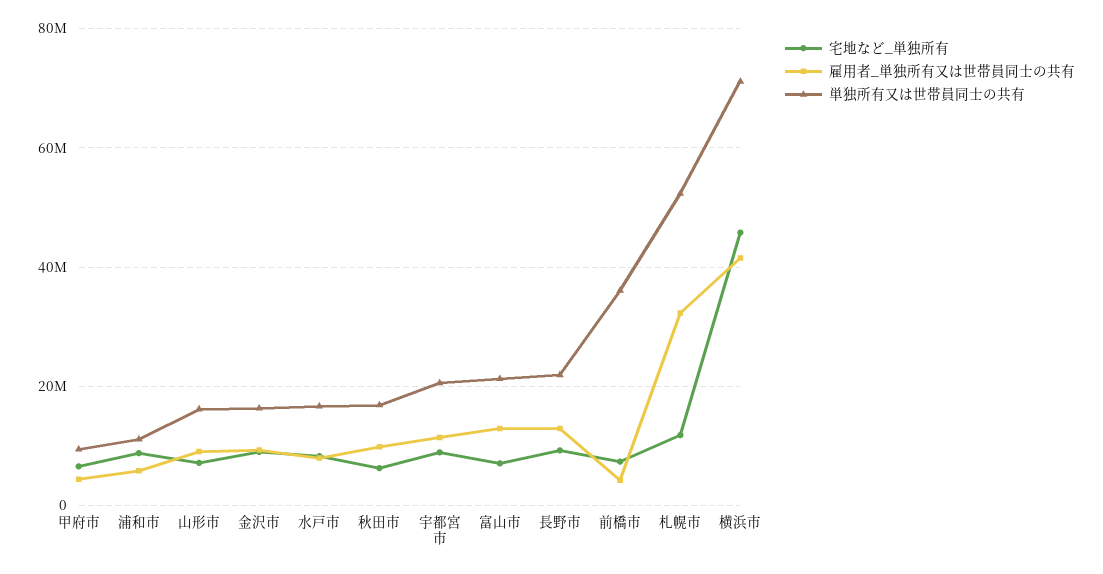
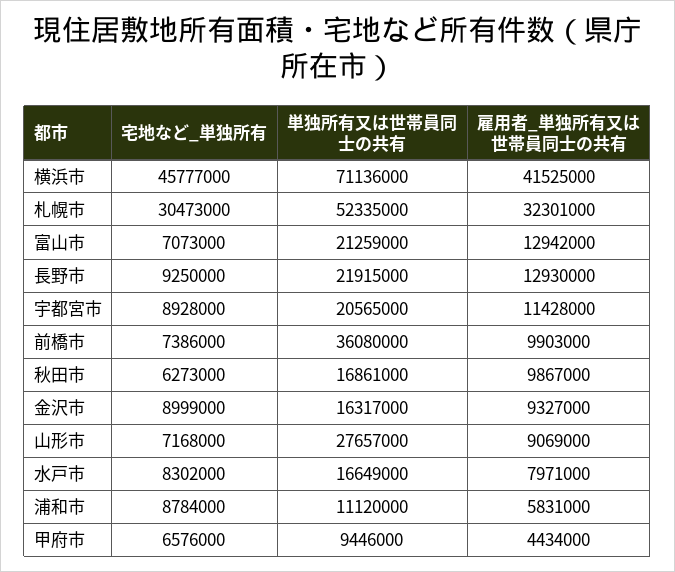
  {
    "宅地など_単独所有": {
      "甲府市": 6576000,
      "浦和市": 8784000,
      "山形市": 7168000,
      "金沢市": 8999000,
      "水戸市": 8302000,
      "秋田市": 6273000,
      "宇都宮市": 8928000,
      "富山市": 7073000,
      "長野市": 9250000,
      "前橋市": 7386000,
-     "札幌市": 12000000,
+     "札幌市": 30473000,
      "横浜市": 45777000
    },
    "雇用者_単独所有又は世帯員同士の共有": {
      "甲府市": 4434000,
      "浦和市": 5831000,
      "山形市": 9069000,
      "金沢市": 9327000,
      "水戸市": 7971000,
      "秋田市": 9867000,
      "宇都宮市": 11428000,
      "富山市": 12942000,
      "長野市": 12930000,
-     "前橋市": 4000000,
+     "前橋市": 9903000,
      "札幌市": 32301000,
      "横浜市": 41525000
    },
    "単独所有又は世帯員同士の共有": {
      "甲府市": 9446000,
      "浦和市": 11120000,
-     "山形市": 16000000,
+     "山形市": 27657000,
      "金沢市": 16317000,
      "水戸市": 16649000,
      "秋田市": 16861000,
      "宇都宮市": 20565000,
      "富山市": 21259000,
      "長野市": 21915000,
      "前橋市": 36080000,
      "札幌市": 52335000,
      "横浜市": 71136000
    }
  }

